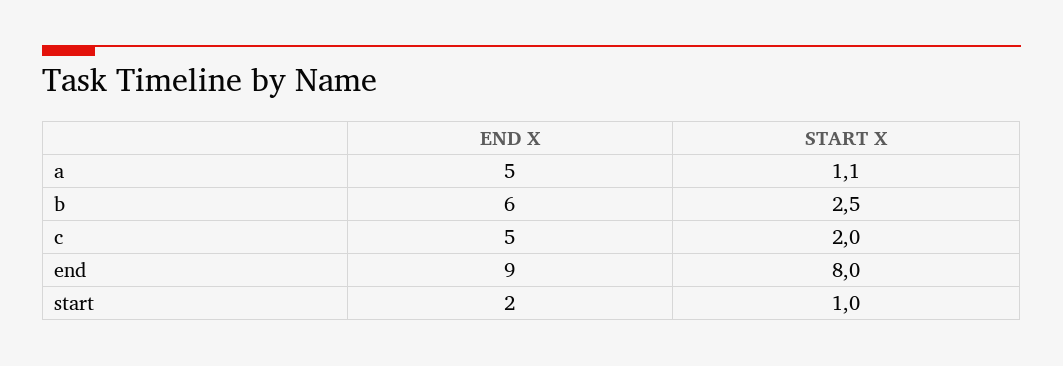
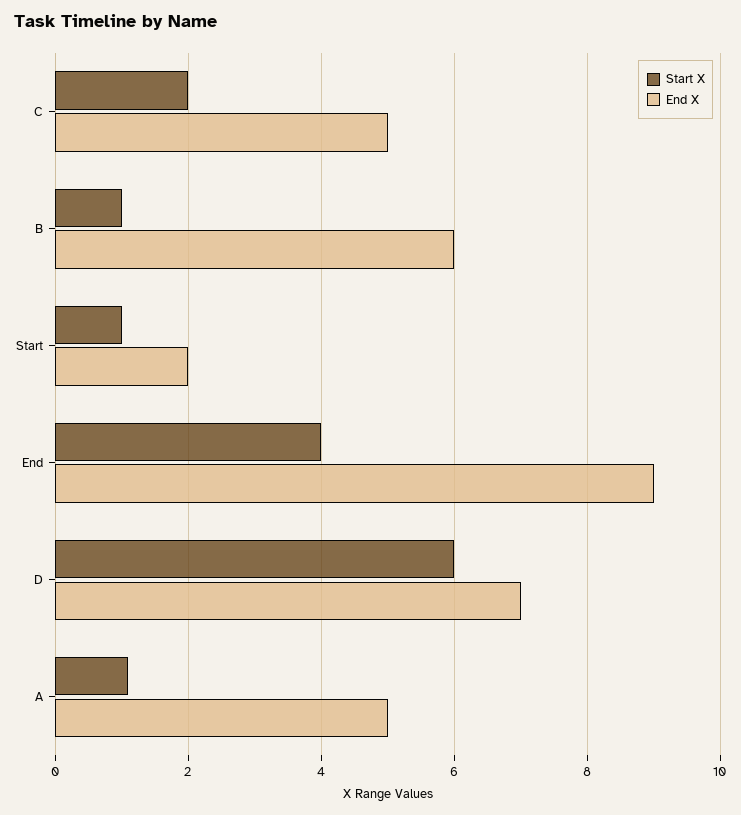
  {
    "END X": {
      "a": 5,
      "b": 6,
      "c": 5,
      "end": 9,
-     "start": 2
+     "start": 2,
+     "D": 7
    },
    "START X": {
      "a": 1.1,
-     "b": 2.5,
+     "b": 1,
      "c": 2,
-     "end": 8,
+     "end": 4,
-     "start": 1
+     "start": 1,
+     "D": 6
    }
  }

